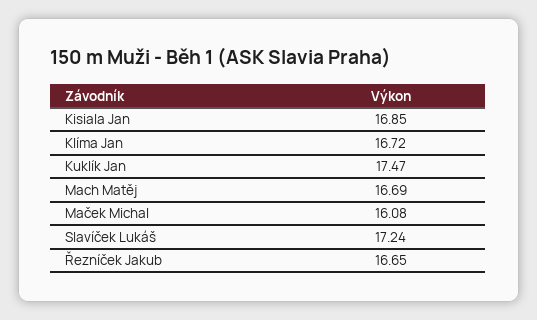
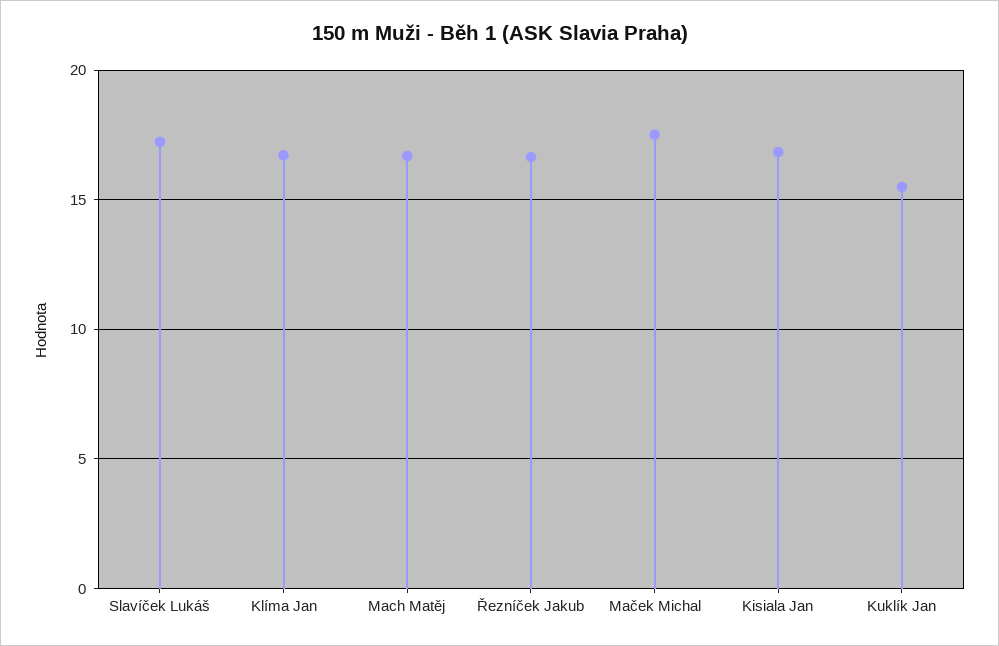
  {
    "Kisiala Jan": 16.85,
    "Klíma Jan": 16.72,
-   "Kuklík Jan": 17.47,
+   "Kuklík Jan": 15.5,
    "Mach Matěj": 16.69,
-   "Maček Michal": 16.08,
+   "Maček Michal": 17.5,
    "Slavíček Lukáš": 17.24,
    "Řezníček Jakub": 16.65
  }

